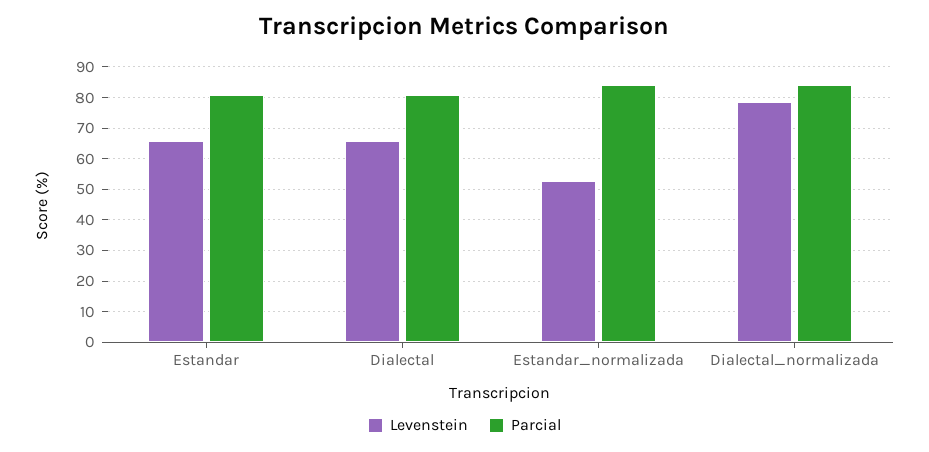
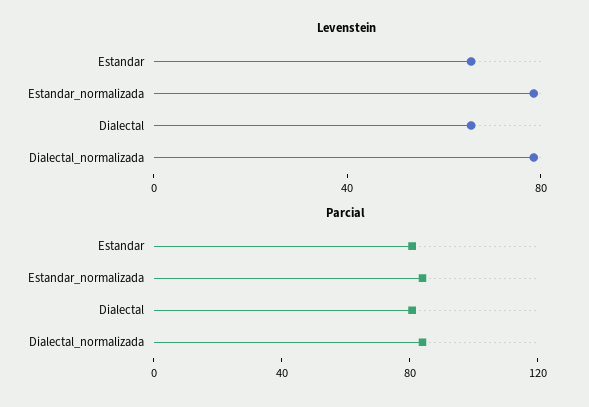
  {
    "Levenstein": {
      "Estandar": 66,
      "Dialectal": 66,
-     "Estandar_normalizada": 52,
+     "Estandar_normalizada": 80,
      "Dialectal_normalizada": 78
    },
    "Parcial": {
      "Estandar": 80,
      "Dialectal": 80,
      "Estandar_normalizada": 84,
      "Dialectal_normalizada": 84
    }
  }

